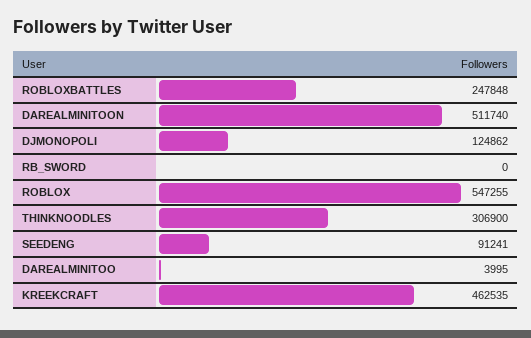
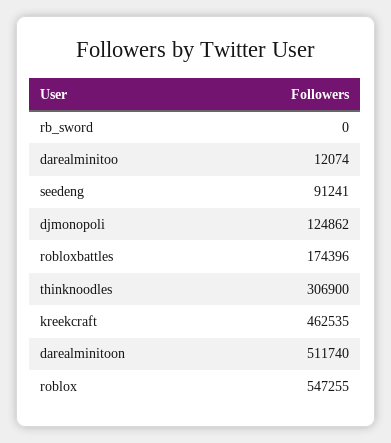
  {
-   "ROBLOXBATTLES": 247848,
+   "ROBLOXBATTLES": 174396,
    "DAREALMINITOON": 511740,
    "DJMONOPOLI": 124862,
    "RB_SWORD": 0,
    "ROBLOX": 547255,
    "THINKNOODLES": 306900,
    "SEEDENG": 91241,
-   "DAREALMINITOO": 3995,
+   "DAREALMINITOO": 12074,
    "KREEKCRAFT": 462535
  }

